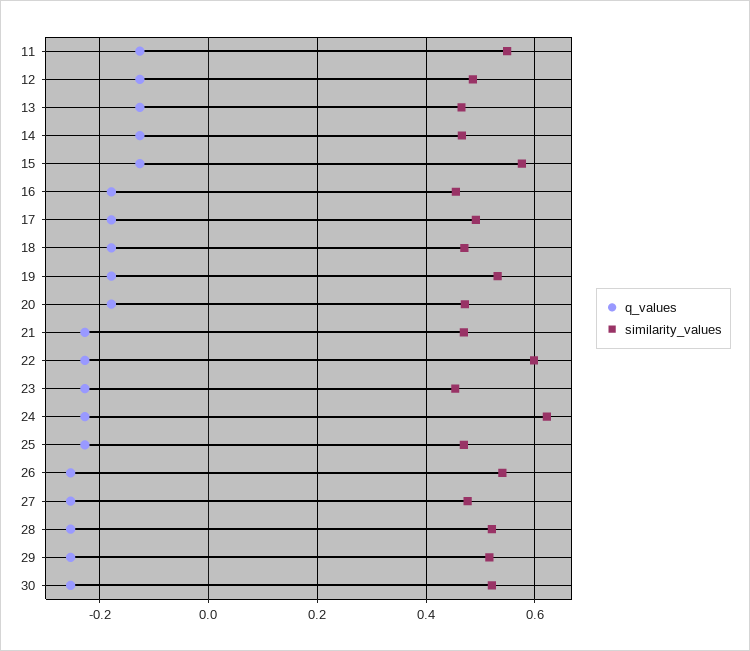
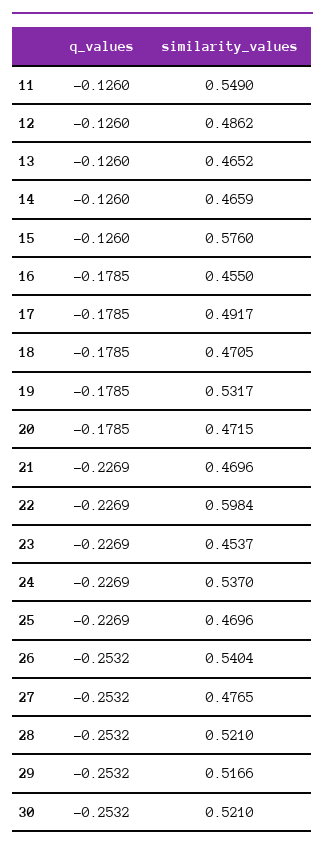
  {
    "q_values": {
      "11": -0.126,
      "12": -0.126,
      "13": -0.126,
      "14": -0.126,
      "15": -0.126,
      "16": -0.1785,
      "17": -0.1785,
      "18": -0.1785,
      "19": -0.1785,
      "20": -0.1785,
      "21": -0.2269,
      "22": -0.2269,
      "23": -0.2269,
      "24": -0.2269,
      "25": -0.2269,
      "26": -0.2532,
      "27": -0.2532,
      "28": -0.2532,
      "29": -0.2532,
      "30": -0.2532
    },
    "similarity_values": {
      "11": 0.549,
      "12": 0.4862,
      "13": 0.4652,
      "14": 0.4659,
      "15": 0.576,
      "16": 0.455,
      "17": 0.4917,
      "18": 0.4705,
      "19": 0.5317,
      "20": 0.4715,
      "21": 0.4696,
      "22": 0.5984,
      "23": 0.4537,
-     "24": 0.62,
+     "24": 0.537,
      "25": 0.4696,
      "26": 0.5404,
      "27": 0.4765,
      "28": 0.521,
      "29": 0.5166,
      "30": 0.521
    }
  }

